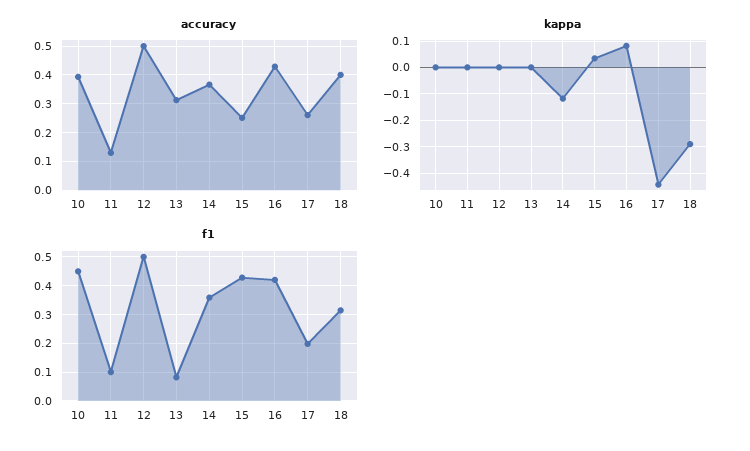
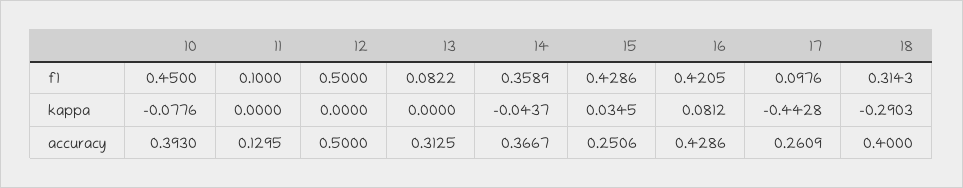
  {
    "accuracy": {
      "10": 0.393,
      "11": 0.1295,
      "12": 0.5,
      "13": 0.3125,
      "14": 0.3667,
      "15": 0.2506,
      "16": 0.4286,
      "17": 0.2609,
      "18": 0.4
    },
    "kappa": {
-     "10": 0,
+     "10": -0.0776,
      "11": 0,
      "12": 0,
      "13": 0,
-     "14": -0.125,
+     "14": -0.0437,
      "15": 0.0345,
      "16": 0.0812,
      "17": -0.4428,
      "18": -0.2903
    },
    "f1": {
      "10": 0.45,
      "11": 0.1,
      "12": 0.5,
      "13": 0.0822,
      "14": 0.3589,
      "15": 0.4286,
      "16": 0.4205,
-     "17": 0.2,
+     "17": 0.0976,
      "18": 0.3143
    }
  }

